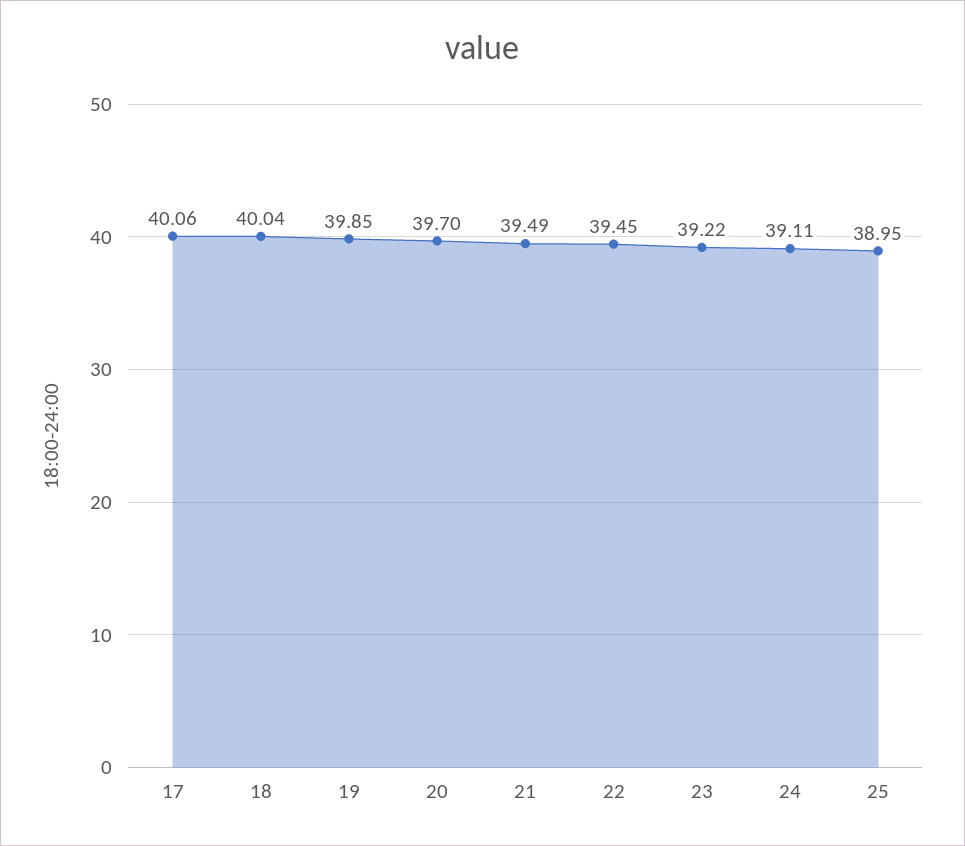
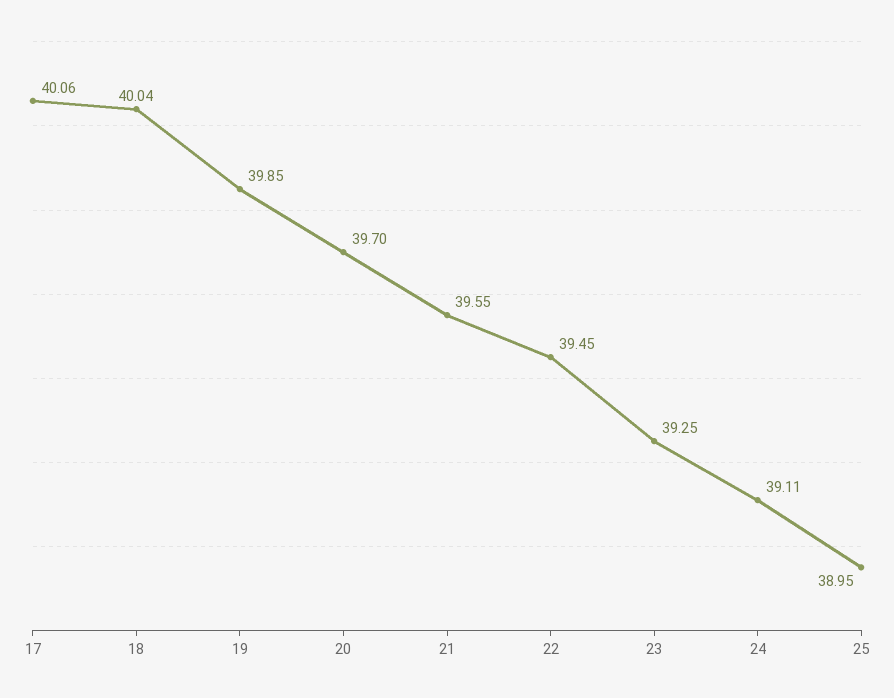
  {
    "17": 40.06,
    "18": 40.04,
    "19": 39.85,
    "20": 39.7,
-   "21": 39.49,
+   "21": 39.55,
    "22": 39.45,
-   "23": 39.22,
+   "23": 39.25,
    "24": 39.11,
    "25": 38.95
  }

